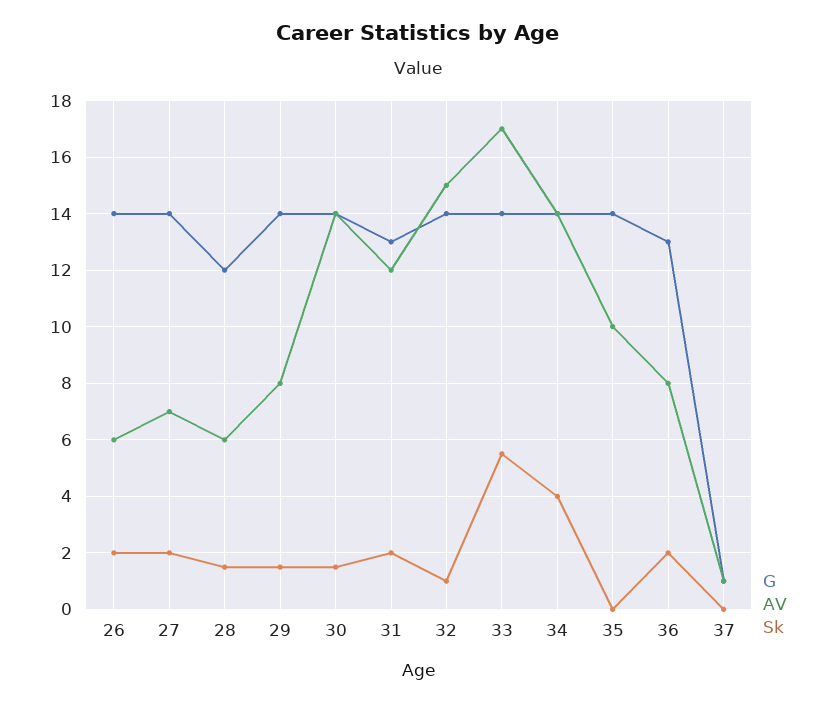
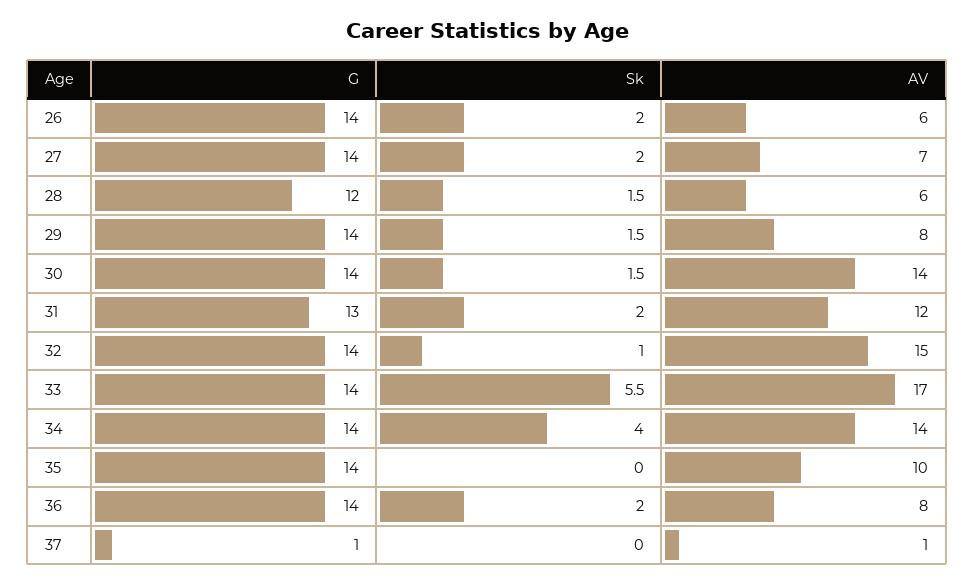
  {
    "G": {
      "26": 14,
      "27": 14,
      "28": 12,
      "29": 14,
      "30": 14,
      "31": 13,
      "32": 14,
      "33": 14,
      "34": 14,
      "35": 14,
-     "36": 13,
+     "36": 14,
      "37": 1
    },
    "AV": {
      "26": 6,
      "27": 7,
      "28": 6,
      "29": 8,
      "30": 14,
      "31": 12,
      "32": 15,
      "33": 17,
      "34": 14,
      "35": 10,
      "36": 8,
      "37": 1
    },
    "Sk": {
      "26": 2,
      "27": 2,
      "28": 1.5,
      "29": 1.5,
      "30": 1.5,
      "31": 2,
      "32": 1,
      "33": 5.5,
      "34": 4,
      "35": 0,
      "36": 2,
      "37": 0
    }
  }

